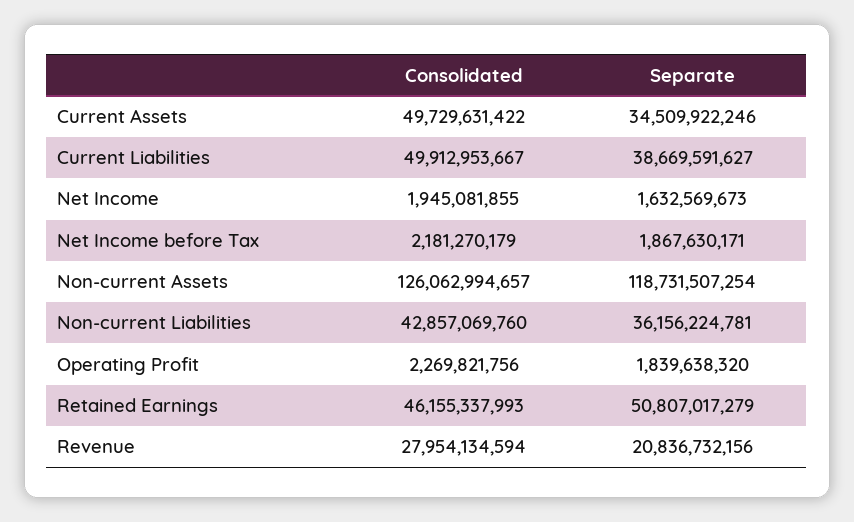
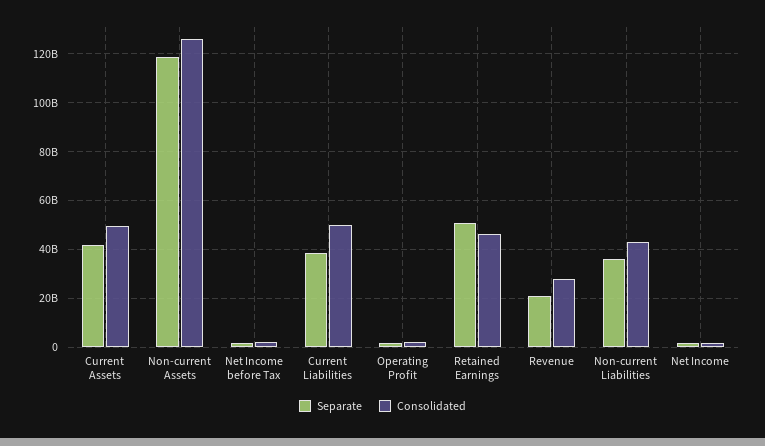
  {
    "Consolidated": {
      "Current Assets": 49729631422,
      "Current Liabilities": 49912953667,
      "Net Income": 1945081855,
      "Net Income before Tax": 2181270179,
      "Non-current Assets": 126062994657,
      "Non-current Liabilities": 42857069760,
      "Operating Profit": 2269821756,
      "Retained Earnings": 46155337993,
      "Revenue": 27954134594
    },
    "Separate": {
-     "Current Assets": 34509922246,
+     "Current Assets": 42500000000,
      "Current Liabilities": 38669591627,
      "Net Income": 1632569673,
      "Net Income before Tax": 1867630171,
      "Non-current Assets": 118731507254,
      "Non-current Liabilities": 36156224781,
      "Operating Profit": 1839638320,
      "Retained Earnings": 50807017279,
      "Revenue": 20836732156
    }
  }

